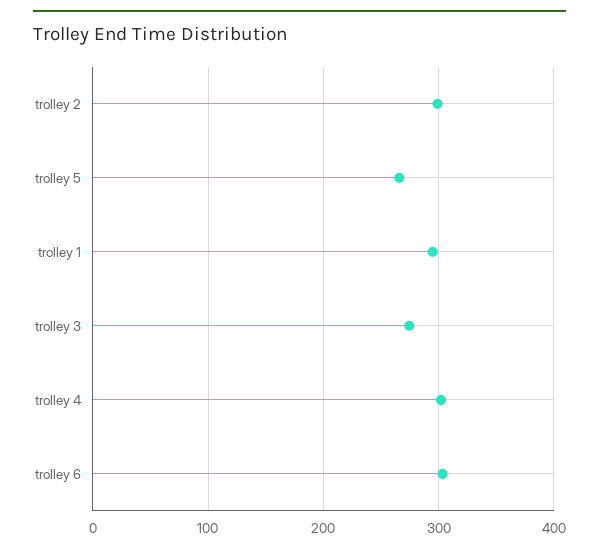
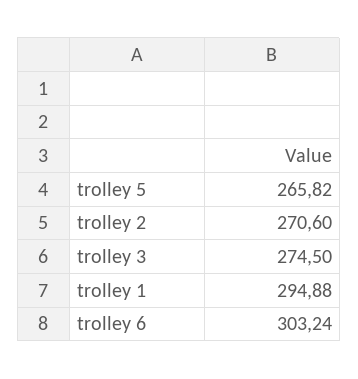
  {
-   "trolley 2": 300,
+   "trolley 2": 270.6,
    "trolley 5": 265.82,
    "trolley 1": 294.88,
    "trolley 3": 274.5,
-   "trolley 4": 300,
    "trolley 6": 303.24
  }

